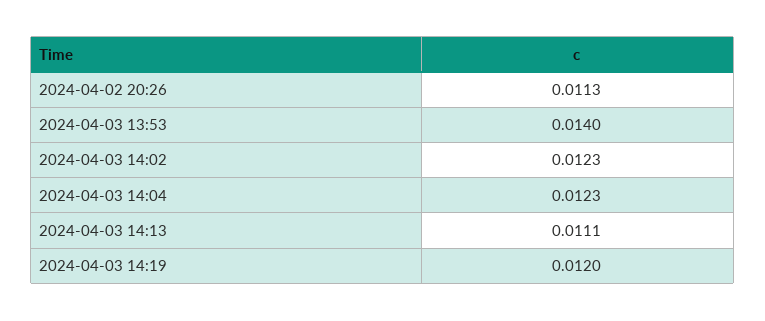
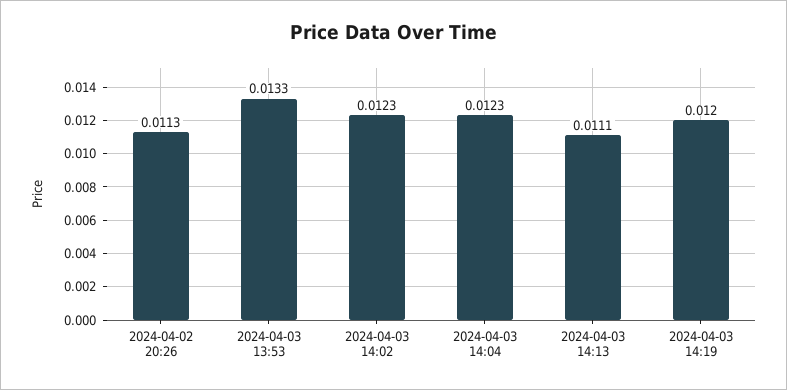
  {
    "2024-04-02 20:26": 0.0113,
-   "2024-04-03 13:53": 0.014,
+   "2024-04-03 13:53": 0.0133,
    "2024-04-03 14:02": 0.0123,
    "2024-04-03 14:04": 0.0123,
    "2024-04-03 14:13": 0.0111,
    "2024-04-03 14:19": 0.012
  }

